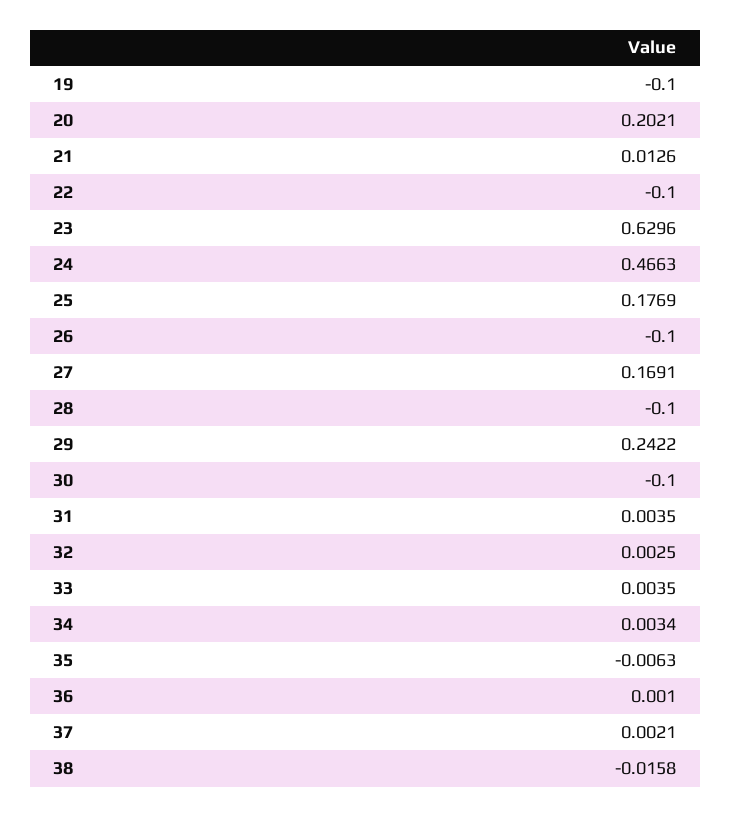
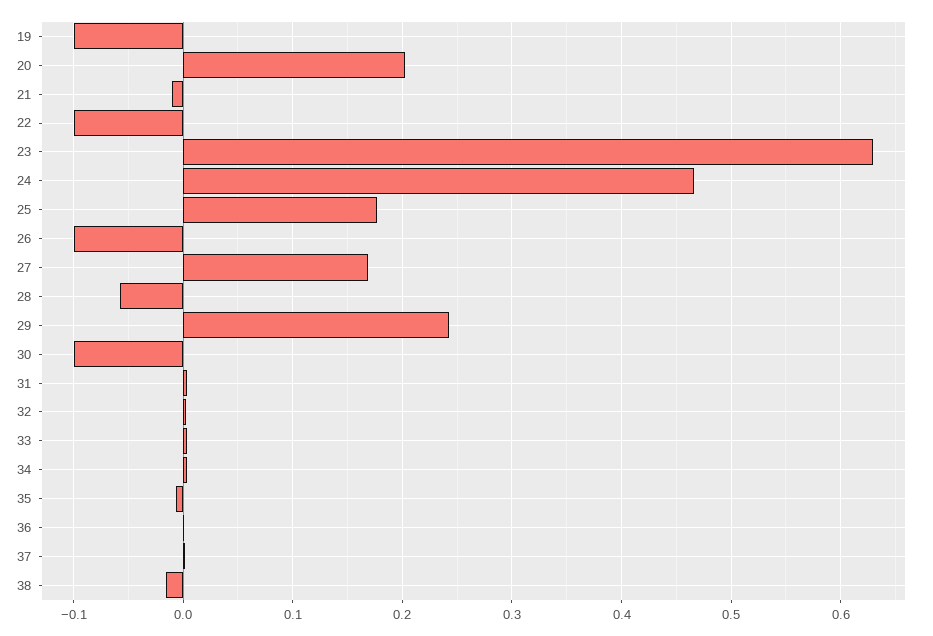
  {
    "19": -0.1,
    "20": 0.2021,
-   "21": 0.0126,
+   "21": -0.01,
    "22": -0.1,
    "23": 0.6296,
    "24": 0.4663,
    "25": 0.1769,
    "26": -0.1,
    "27": 0.1691,
-   "28": -0.1,
+   "28": -0.06,
    "29": 0.2422,
    "30": -0.1,
    "31": 0.0035,
    "32": 0.0025,
    "33": 0.0035,
    "34": 0.0034,
    "35": -0.0063,
    "36": 0.001,
    "37": 0.0021,
    "38": -0.0158
  }

